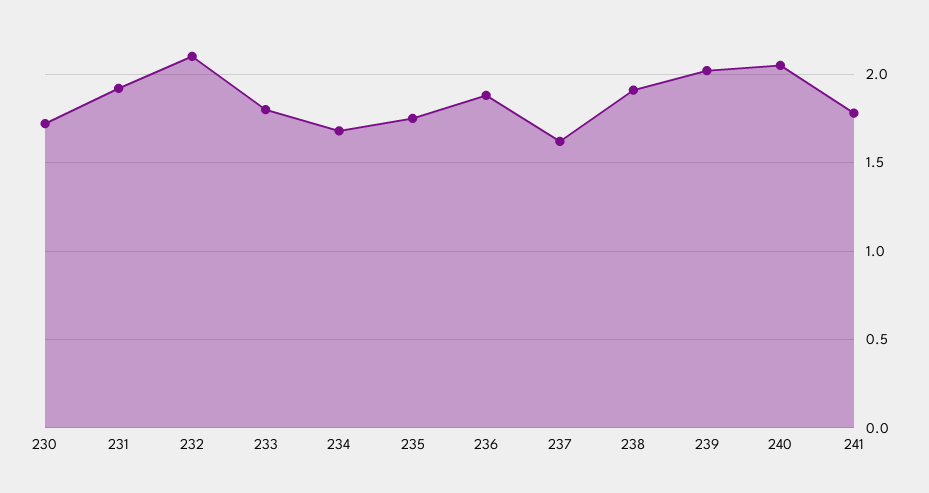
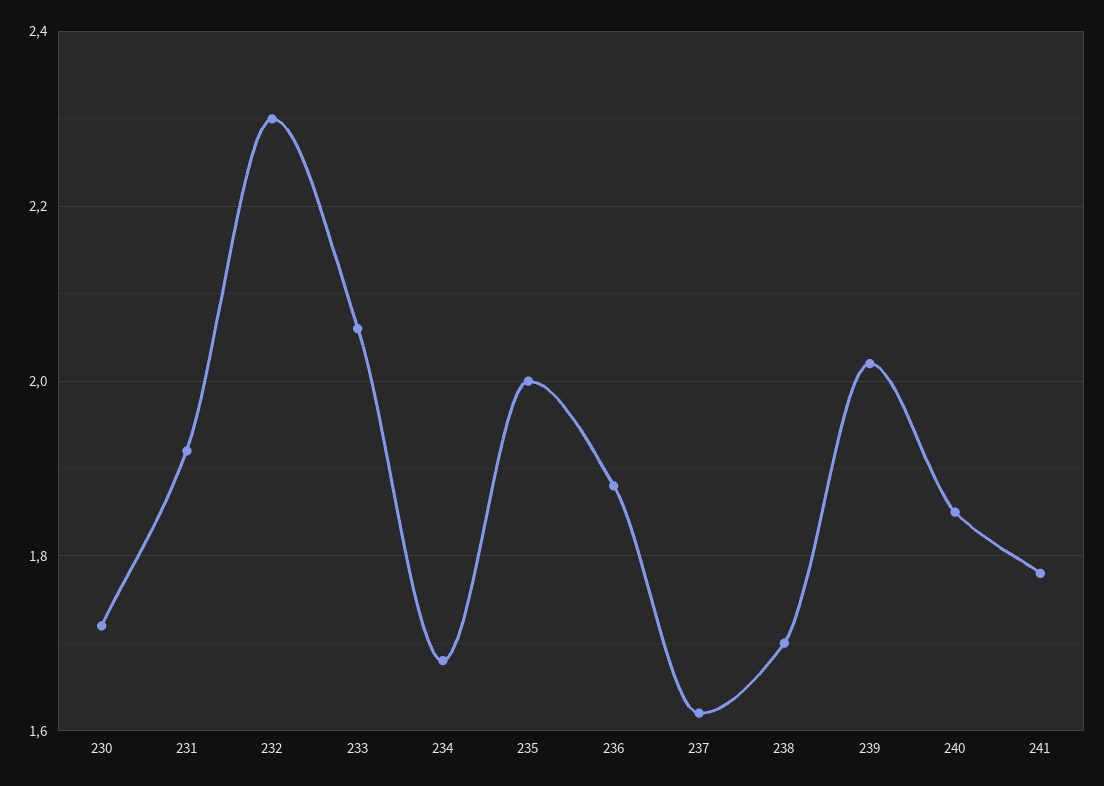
  {
    "230": 1.7,
    "231": 1.9,
-   "232": 2.1,
+   "232": 2.3,
-   "233": 1.8,
+   "233": 2.05,
    "234": 1.7,
-   "235": 1.75,
+   "235": 2,
    "236": 1.9,
    "237": 1.6,
-   "238": 1.9,
+   "238": 1.7,
    "239": 2,
-   "240": 2.05,
+   "240": 1.85,
    "241": 1.8
  }

